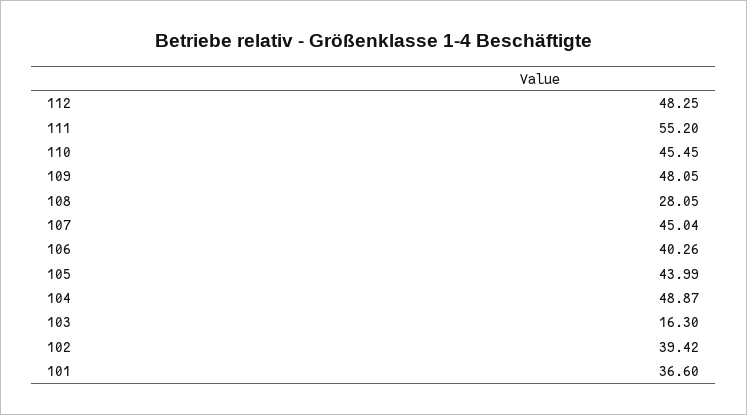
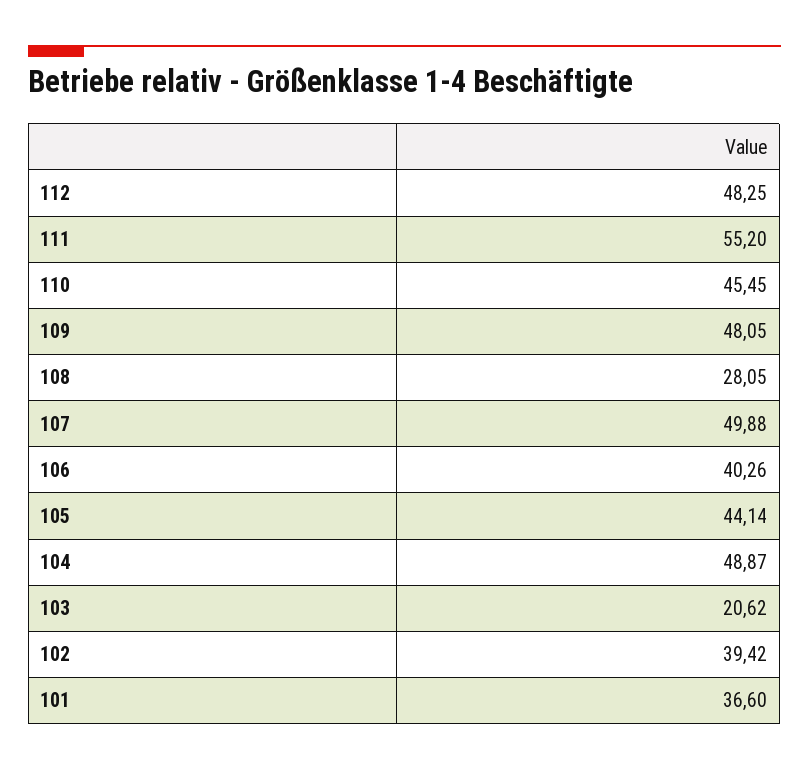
  {
    "112": 48.25,
    "111": 55.2,
    "110": 45.45,
    "109": 48.05,
    "108": 28.05,
-   "107": 45.04,
+   "107": 49.88,
    "106": 40.26,
-   "105": 43.99,
+   "105": 44.14,
    "104": 48.87,
-   "103": 16.3,
+   "103": 20.62,
    "102": 39.42,
    "101": 36.6
  }

